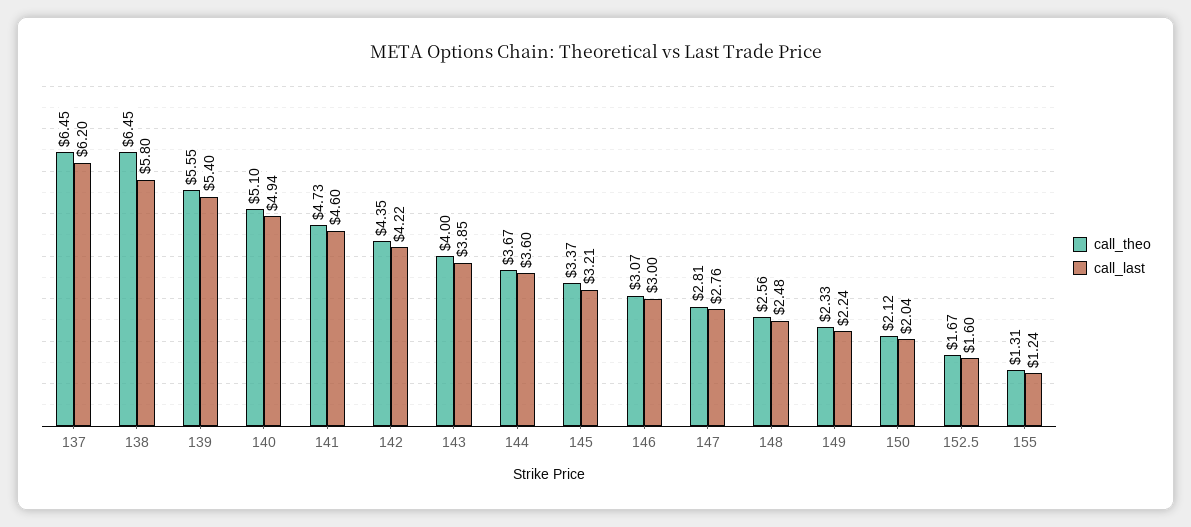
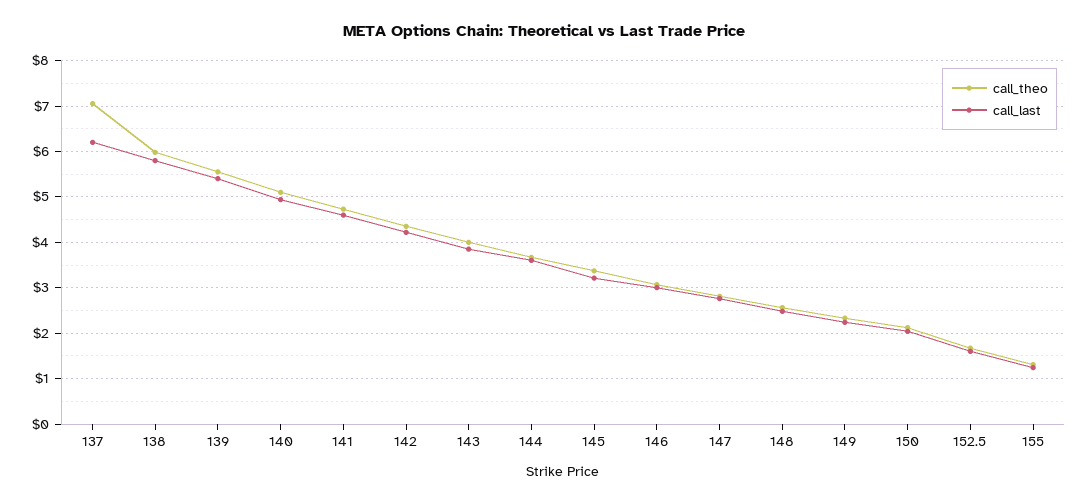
  {
    "call_theo": {
-     "137": 6.45,
+     "137": 7,
-     "138": 6.45,
+     "138": 6,
      "139": 5.55,
      "140": 5.1,
      "141": 4.73,
      "142": 4.35,
      "143": 4,
      "144": 3.67,
      "145": 3.37,
      "146": 3.07,
      "147": 2.81,
      "148": 2.56,
      "149": 2.33,
      "150": 2.12,
      "152.5": 1.67,
      "155": 1.31
    },
    "call_last": {
      "137": 6.2,
      "138": 5.8,
      "139": 5.4,
      "140": 4.94,
      "141": 4.6,
      "142": 4.22,
      "143": 3.85,
      "144": 3.6,
      "145": 3.21,
      "146": 3,
      "147": 2.76,
      "148": 2.48,
      "149": 2.24,
      "150": 2.04,
      "152.5": 1.6,
      "155": 1.24
    }
  }

